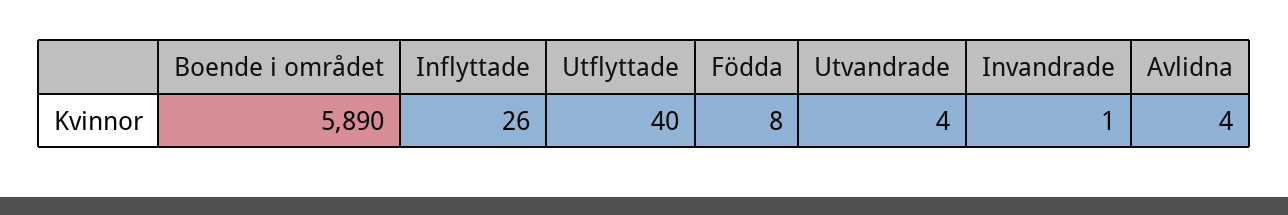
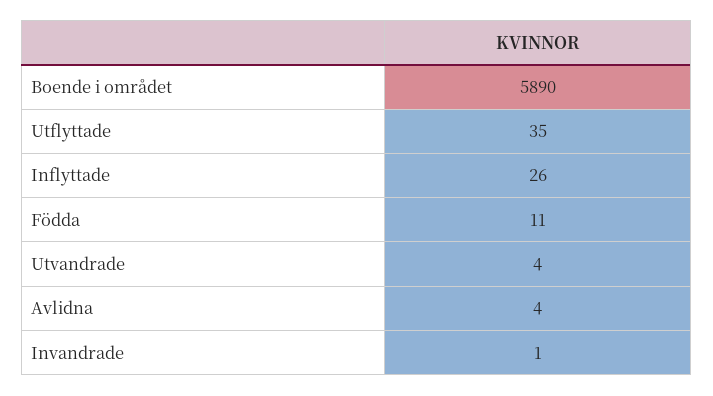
  {
    "Boende i området": 5890,
    "Inflyttade": 26,
-   "Utflyttade": 40,
+   "Utflyttade": 35,
-   "Födda": 8,
+   "Födda": 11,
    "Utvandrade": 4,
    "Invandrade": 1,
    "Avlidna": 4
  }

